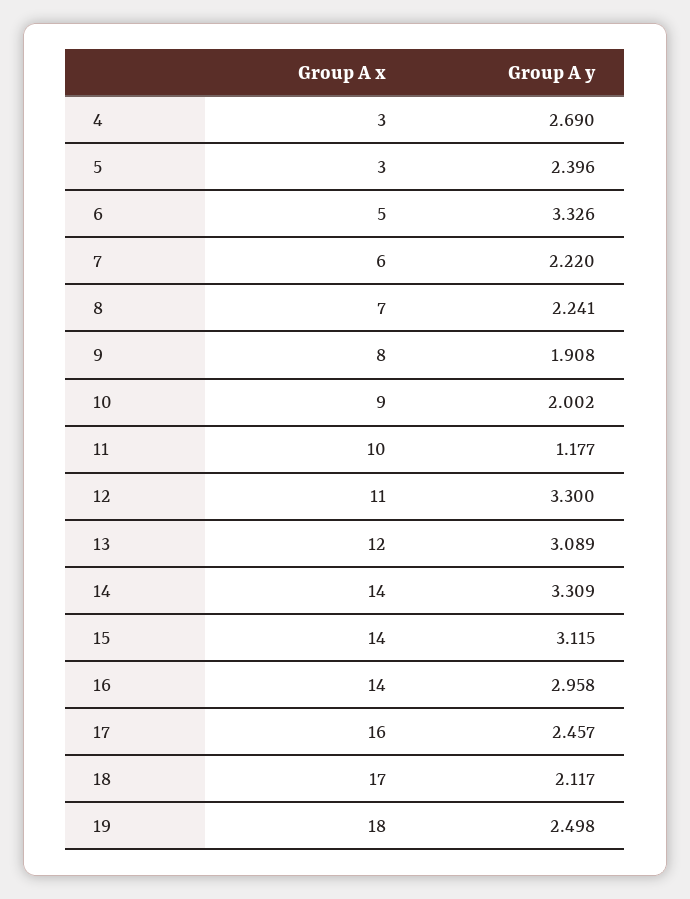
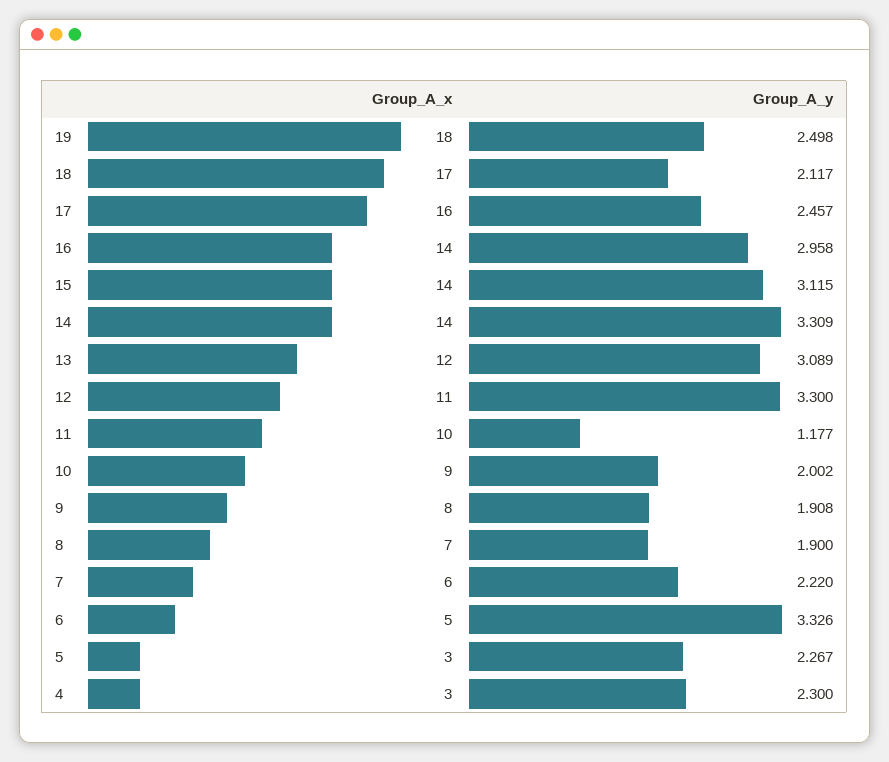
  {
    "Group A x": {
      "4": 3,
      "5": 3,
      "6": 5,
      "7": 6,
      "8": 7,
      "9": 8,
      "10": 9,
      "11": 10,
      "12": 11,
      "13": 12,
      "14": 14,
      "15": 14,
      "16": 14,
      "17": 16,
      "18": 17,
      "19": 18
    },
    "Group A y": {
-     "4": 2.69,
+     "4": 2.3,
-     "5": 2.396,
+     "5": 2.267,
      "6": 3.326,
      "7": 2.22,
-     "8": 2.241,
+     "8": 1.9,
      "9": 1.908,
      "10": 2.002,
      "11": 1.177,
      "12": 3.3,
      "13": 3.089,
      "14": 3.309,
      "15": 3.115,
      "16": 2.958,
      "17": 2.457,
      "18": 2.117,
      "19": 2.498
    }
  }

